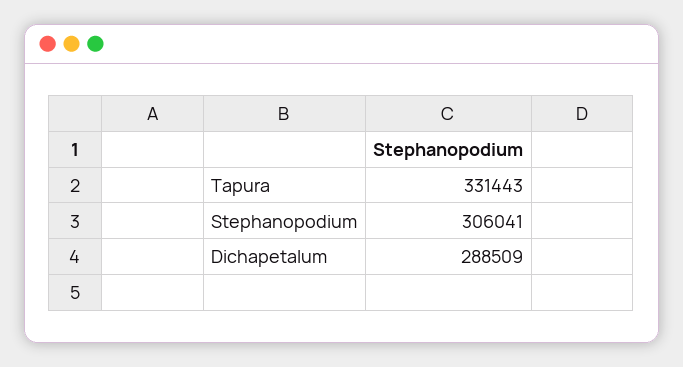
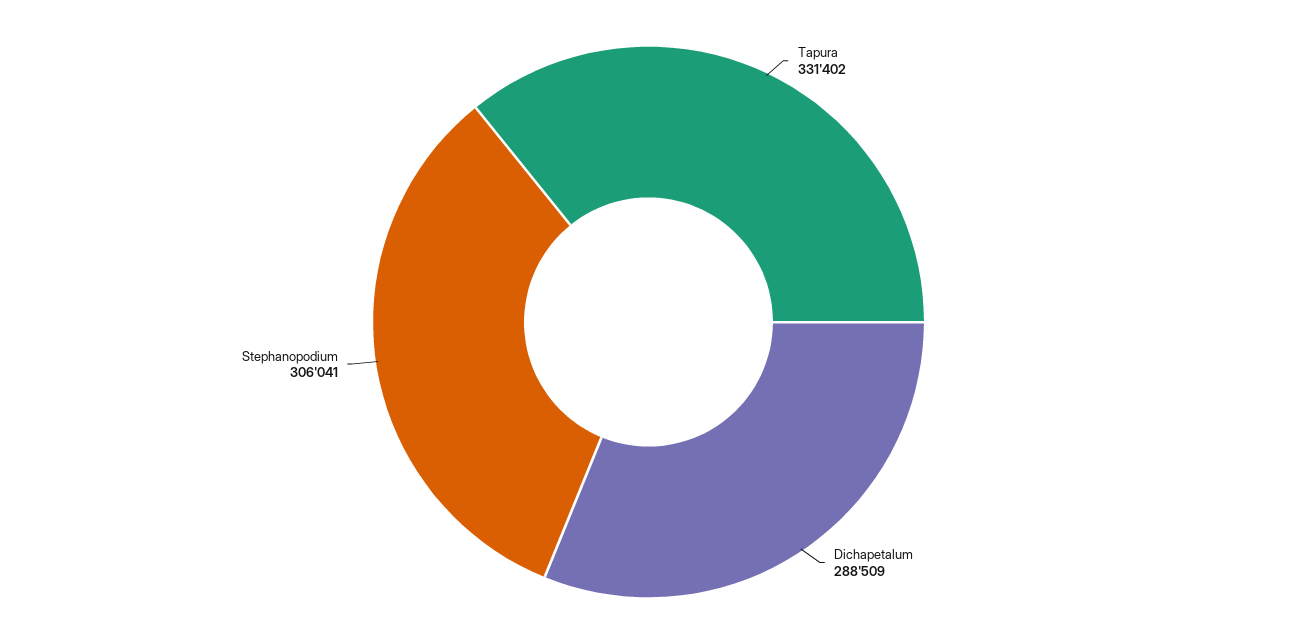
  {
-   "Tapura": 331443,
+   "Tapura": 331402,
    "Stephanopodium": 306041,
    "Dichapetalum": 288509
  }

